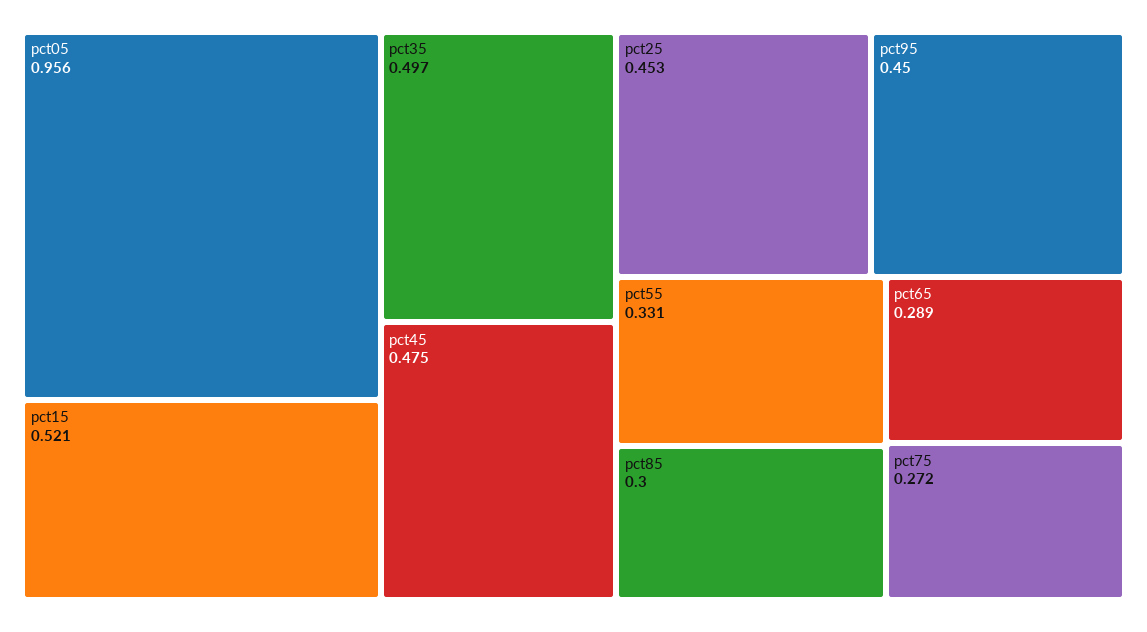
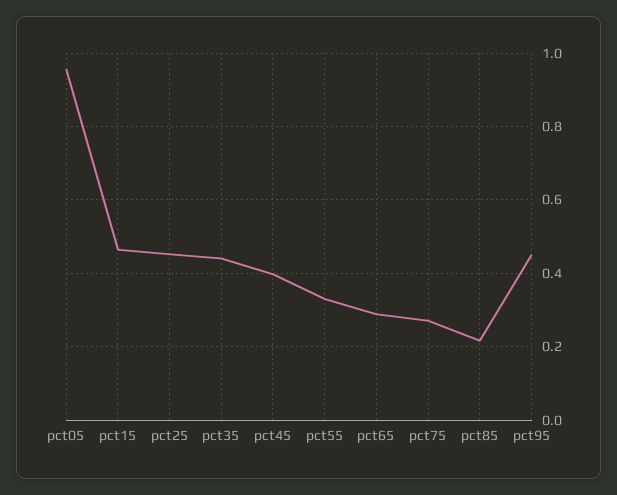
  {
    "pct05": 0.956,
-   "pct15": 0.521,
+   "pct15": 0.46,
-   "pct35": 0.497,
+   "pct35": 0.44,
-   "pct45": 0.475,
+   "pct45": 0.4,
    "pct25": 0.453,
    "pct95": 0.45,
    "pct55": 0.331,
-   "pct85": 0.3,
+   "pct85": 0.22,
    "pct65": 0.289,
    "pct75": 0.272
  }

